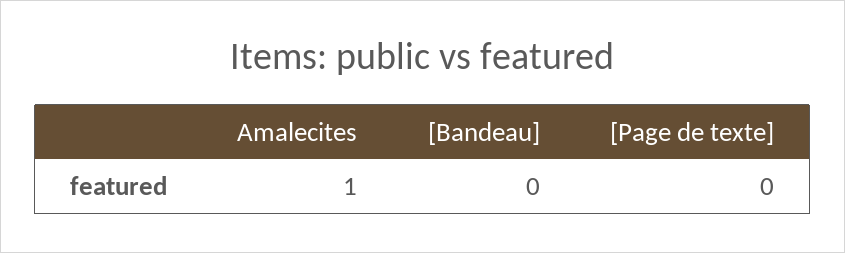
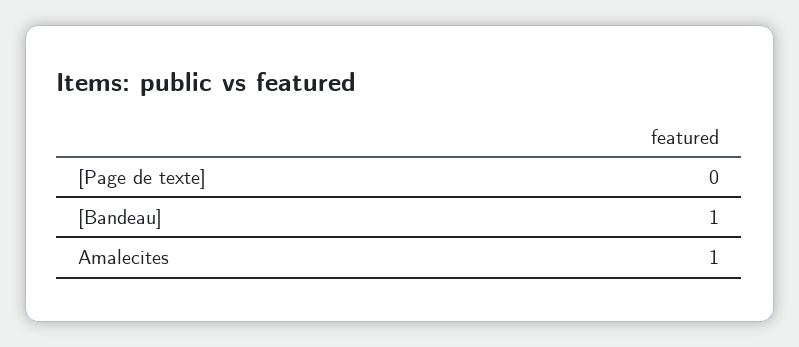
  {
    "Amalecites": 1,
-   "[Bandeau]": 0,
+   "[Bandeau]": 1,
    "[Page de texte]": 0
  }

